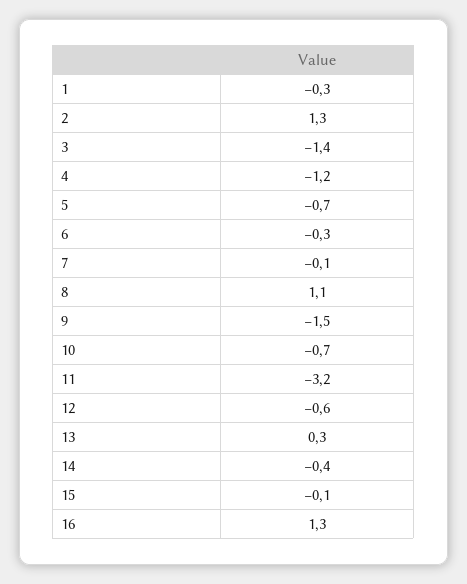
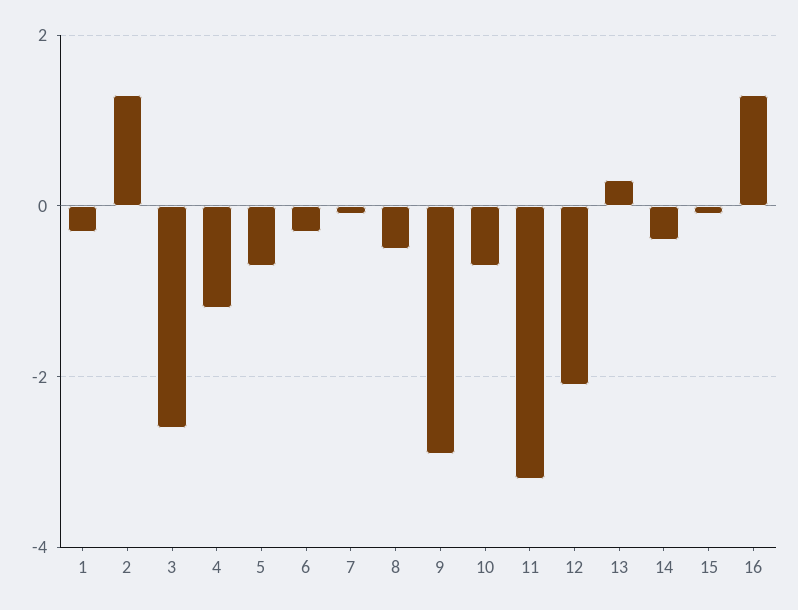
  {
    "1": -0.3,
    "2": 1.3,
-   "3": -1.4,
+   "3": -2.5,
    "4": -1.2,
    "5": -0.7,
    "6": -0.3,
    "7": -0.1,
-   "8": 1.1,
+   "8": -0.5,
-   "9": -1.5,
+   "9": -3,
    "10": -0.7,
    "11": -3.2,
-   "12": -0.6,
+   "12": -2,
    "13": 0.3,
    "14": -0.4,
    "15": -0.1,
    "16": 1.3
  }

